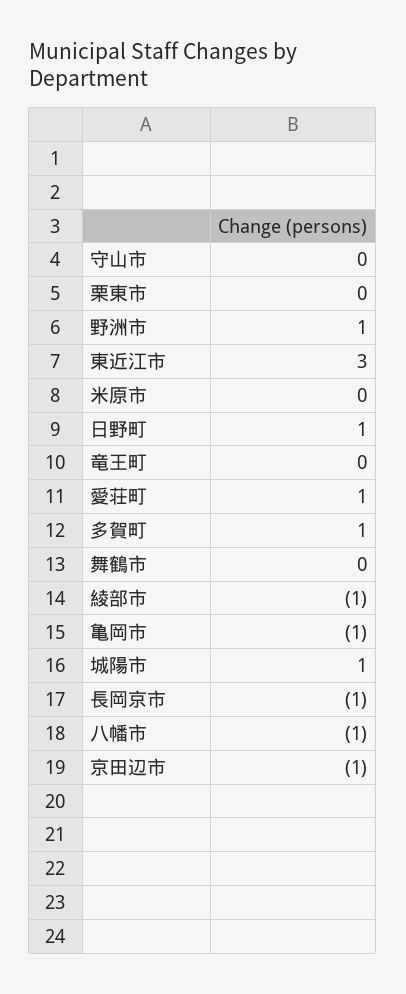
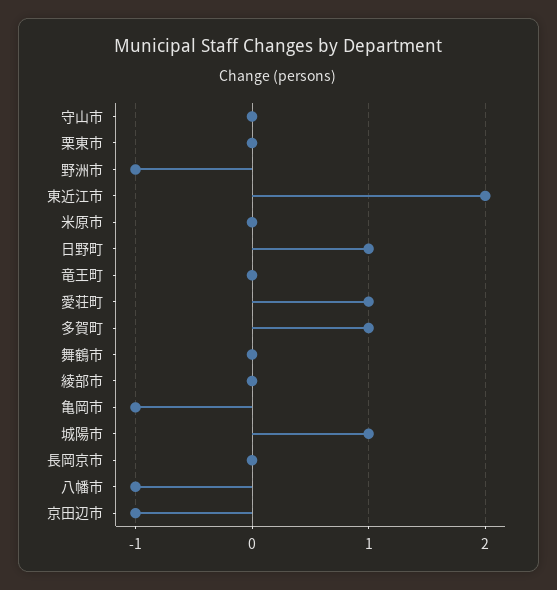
  {
    "守山市": 0,
    "栗東市": 0,
-   "野洲市": 1,
+   "野洲市": -1,
-   "東近江市": 3,
+   "東近江市": 2,
    "米原市": 0,
    "日野町": 1,
    "竜王町": 0,
    "愛荘町": 1,
    "多賀町": 1,
    "舞鶴市": 0,
-   "綾部市": -1,
+   "綾部市": 0,
    "亀岡市": -1,
    "城陽市": 1,
-   "長岡京市": -1,
+   "長岡京市": 0,
    "八幡市": -1,
    "京田辺市": -1
  }

